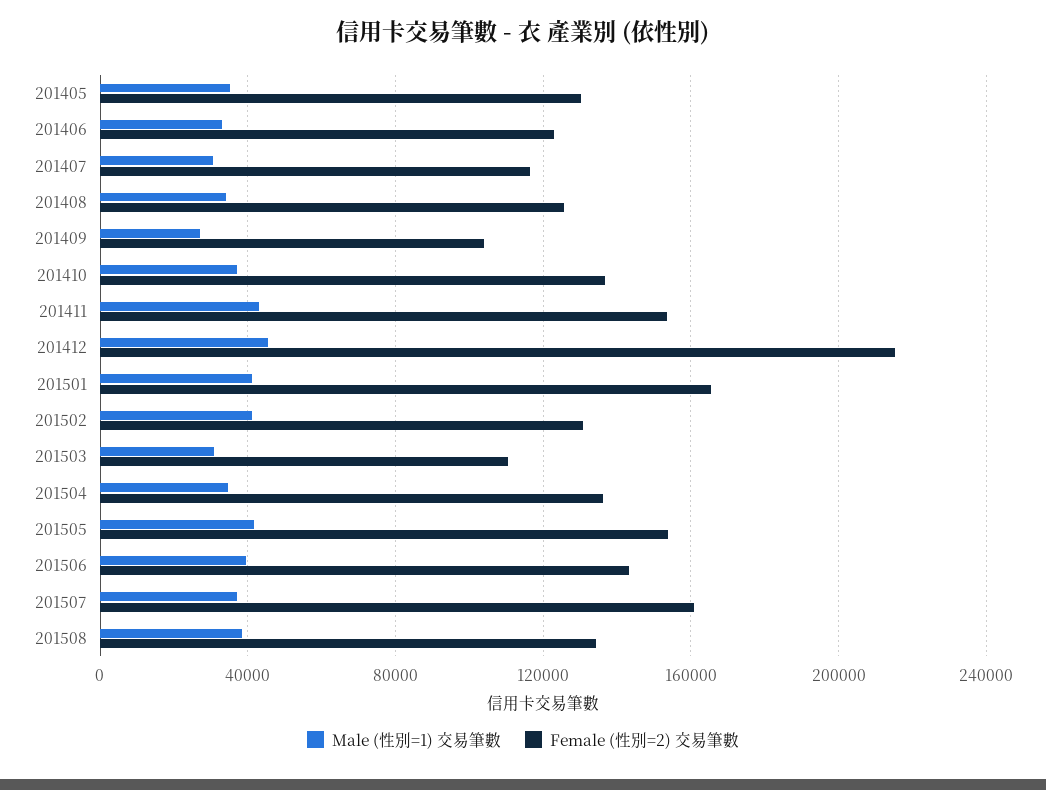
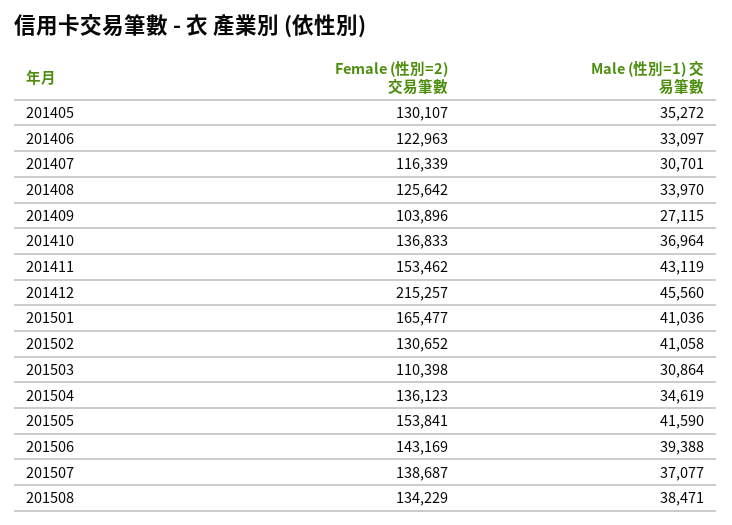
  {
    "Male (性別=1) 交易筆數": {
      "201405": 35272,
      "201406": 33097,
      "201407": 30701,
      "201408": 33970,
      "201409": 27115,
      "201410": 36964,
      "201411": 43119,
      "201412": 45560,
      "201501": 41036,
      "201502": 41058,
      "201503": 30864,
      "201504": 34619,
      "201505": 41590,
      "201506": 39388,
      "201507": 37077,
      "201508": 38471
    },
    "Female (性別=2) 交易筆數": {
      "201405": 130107,
      "201406": 122963,
      "201407": 116339,
      "201408": 125642,
      "201409": 103896,
      "201410": 136833,
      "201411": 153462,
      "201412": 215257,
      "201501": 165477,
      "201502": 130652,
      "201503": 110398,
      "201504": 136123,
      "201505": 153841,
      "201506": 143169,
-     "201507": 160000,
+     "201507": 138687,
      "201508": 134229
    }
  }

